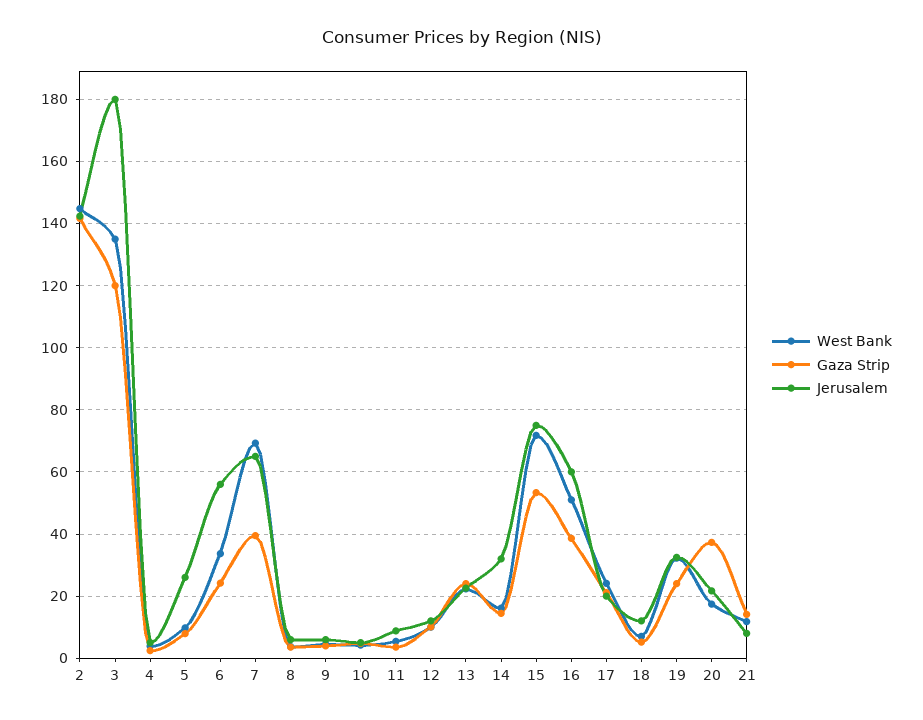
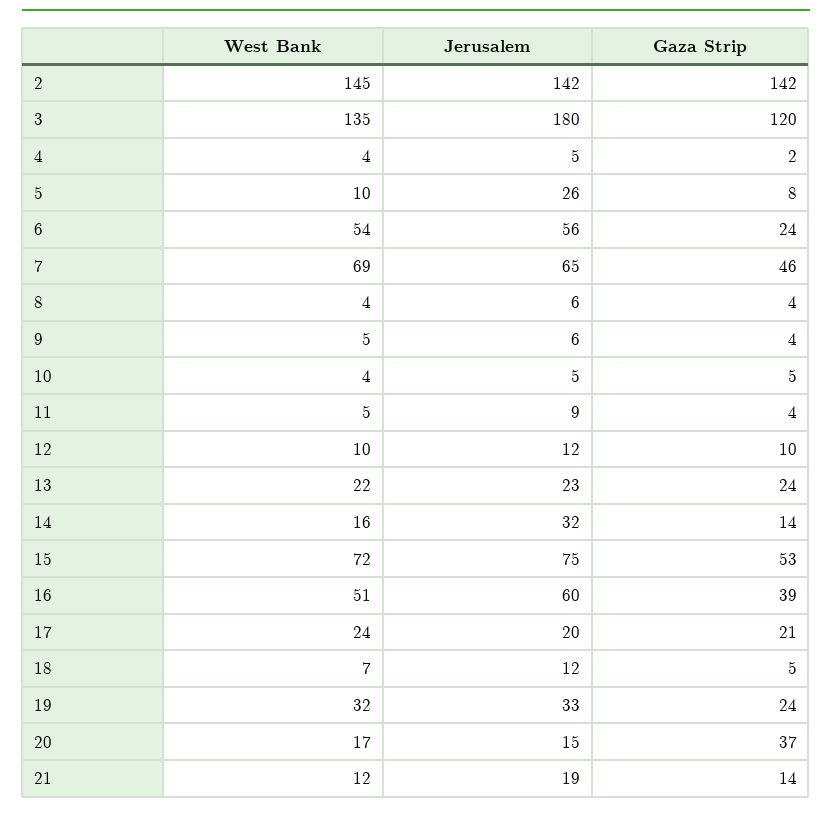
  {
    "West Bank": {
      "2": 145,
      "3": 135,
      "4": 4,
      "5": 10,
-     "6": 34,
+     "6": 54,
      "7": 69,
      "8": 4,
      "9": 5,
      "10": 4,
      "11": 5,
      "12": 10,
      "13": 22,
      "14": 16,
      "15": 72,
      "16": 51,
      "17": 24,
      "18": 7,
      "19": 32,
      "20": 17,
      "21": 12
    },
    "Gaza Strip": {
      "2": 142,
      "3": 120,
      "4": 2,
      "5": 8,
      "6": 24,
-     "7": 40,
+     "7": 46,
      "8": 4,
      "9": 4,
      "10": 5,
      "11": 4,
      "12": 10,
      "13": 24,
      "14": 14,
      "15": 53,
      "16": 39,
      "17": 21,
      "18": 5,
      "19": 24,
      "20": 37,
      "21": 14
    },
    "Jerusalem": {
      "2": 142,
      "3": 180,
      "4": 5,
      "5": 26,
      "6": 56,
      "7": 65,
      "8": 6,
      "9": 6,
      "10": 5,
      "11": 9,
      "12": 12,
      "13": 23,
      "14": 32,
      "15": 75,
      "16": 60,
      "17": 20,
      "18": 12,
      "19": 33,
-     "20": 22,
+     "20": 15,
-     "21": 8
+     "21": 19
    }
  }

